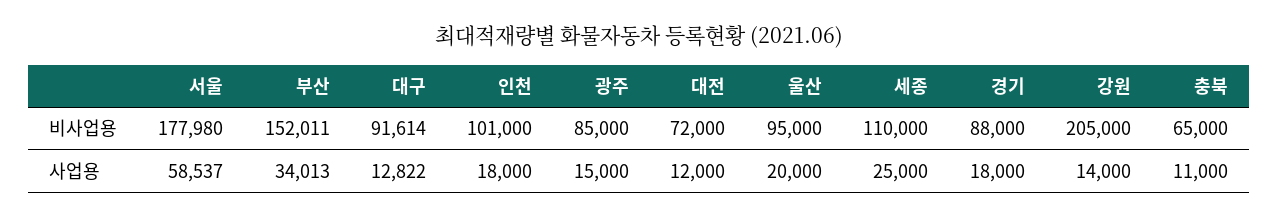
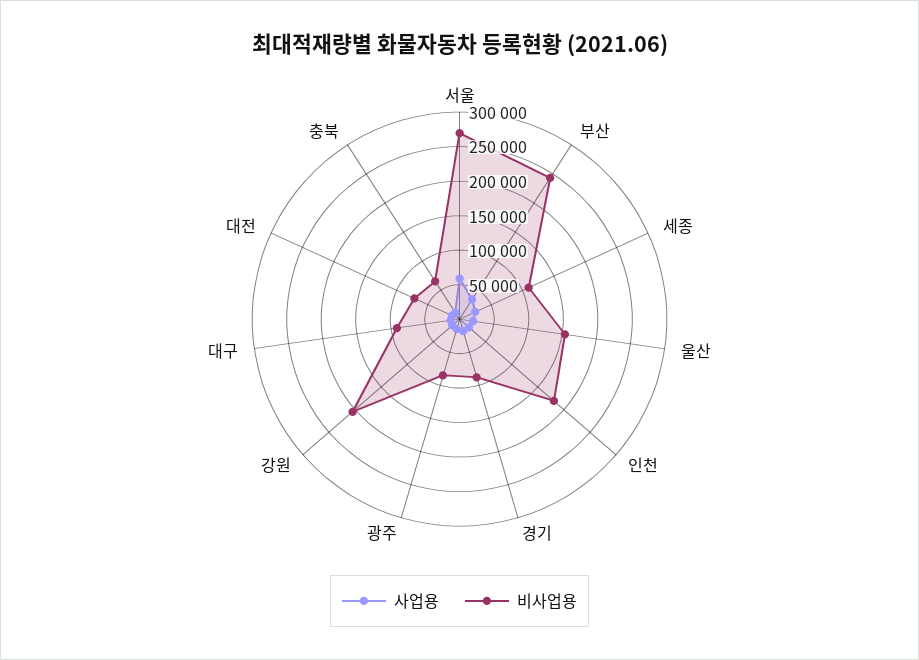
  {
    "비사업용": {
-     "서울": 177980,
+     "서울": 275000,
-     "부산": 152011,
+     "부산": 250000,
      "대구": 91614,
-     "인천": 101000,
+     "인천": 175000,
      "광주": 85000,
      "대전": 72000,
-     "울산": 95000,
+     "울산": 150000,
      "세종": 110000,
      "경기": 88000,
      "강원": 205000,
      "충북": 65000
    },
    "사업용": {
      "서울": 58537,
      "부산": 34013,
      "대구": 12822,
      "인천": 18000,
      "광주": 15000,
      "대전": 12000,
      "울산": 20000,
      "세종": 25000,
      "경기": 18000,
      "강원": 14000,
      "충북": 11000
    }
  }

